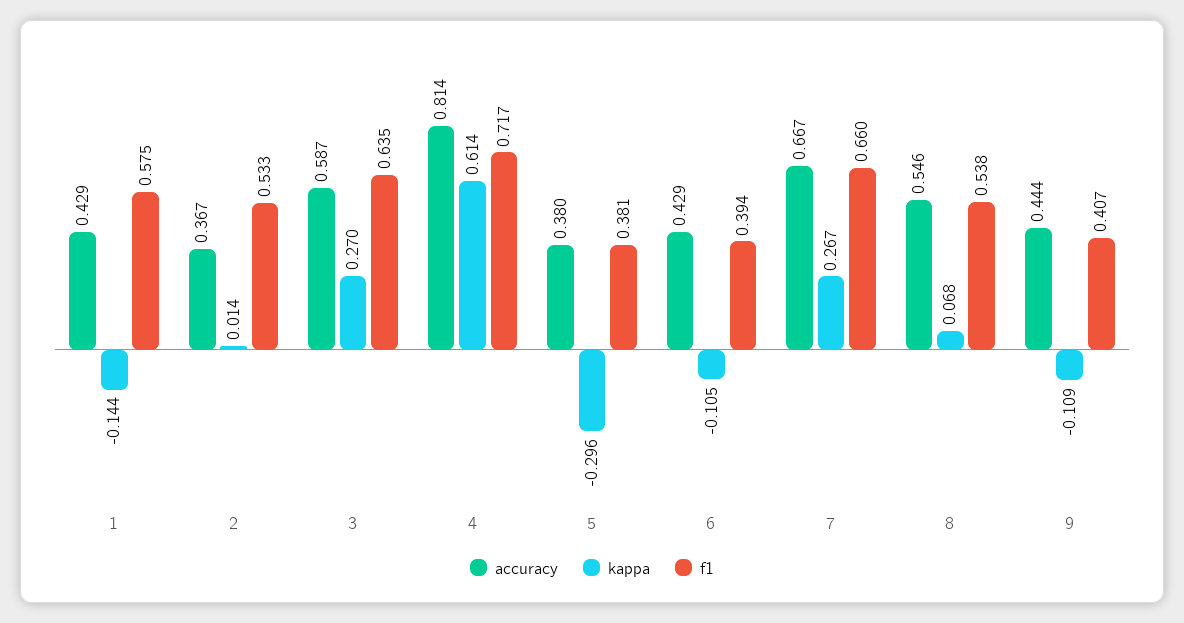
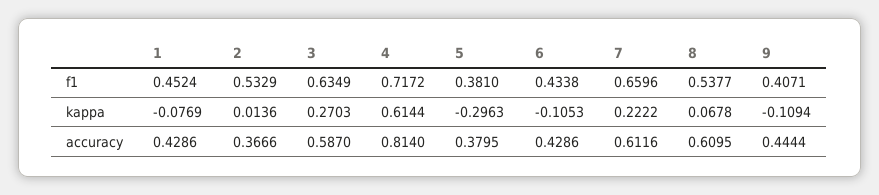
  {
    "accuracy": {
      "1": 0.4286,
      "2": 0.3666,
      "3": 0.587,
      "4": 0.814,
      "5": 0.3795,
      "6": 0.4286,
-     "7": 0.667,
+     "7": 0.6116,
-     "8": 0.546,
+     "8": 0.6095,
      "9": 0.4444
    },
    "kappa": {
-     "1": -0.144,
+     "1": -0.0769,
      "2": 0.0136,
      "3": 0.2703,
      "4": 0.6144,
      "5": -0.2963,
      "6": -0.1053,
-     "7": 0.267,
+     "7": 0.2222,
      "8": 0.0678,
      "9": -0.1094
    },
    "f1": {
-     "1": 0.575,
+     "1": 0.4524,
      "2": 0.5329,
      "3": 0.6349,
      "4": 0.7172,
      "5": 0.381,
-     "6": 0.394,
+     "6": 0.4338,
      "7": 0.6596,
      "8": 0.5377,
      "9": 0.4071
    }
  }

